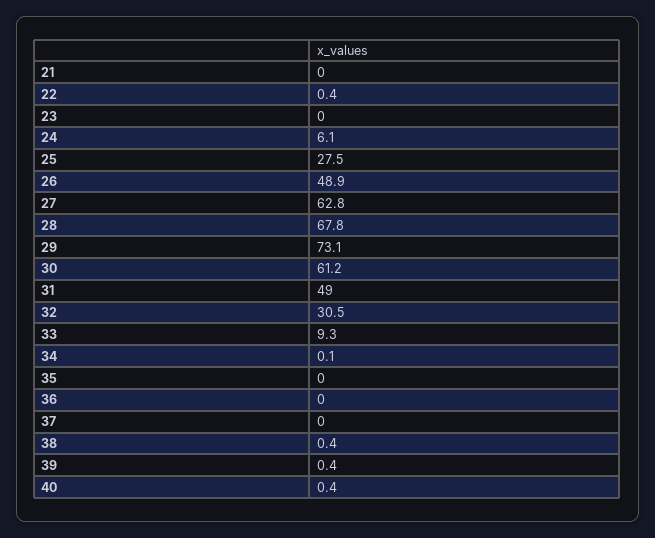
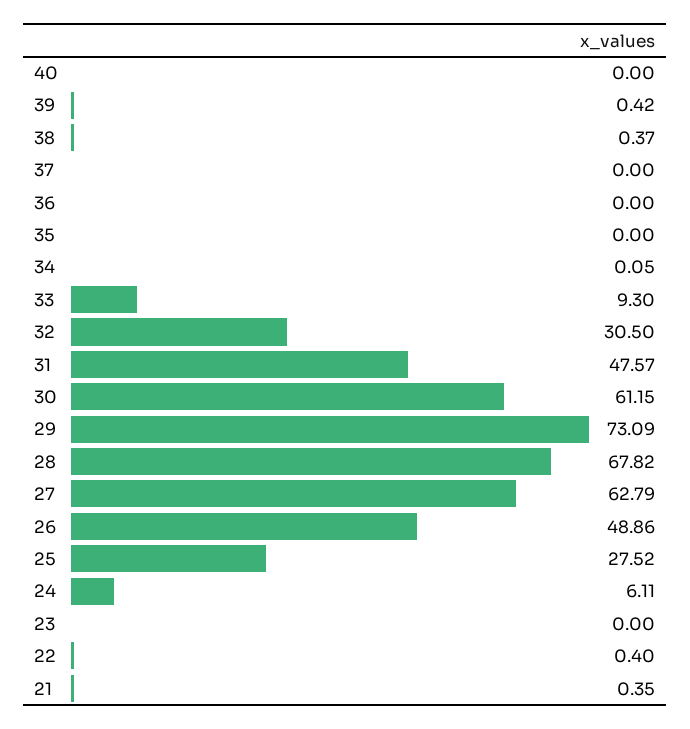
  {
-   "21": 0,
+   "21": 0.35,
    "22": 0.4,
    "23": 0,
    "24": 6.11,
    "25": 27.52,
    "26": 48.86,
    "27": 62.79,
    "28": 67.82,
    "29": 73.09,
    "30": 61.15,
-   "31": 49,
+   "31": 47.57,
    "32": 30.5,
    "33": 9.3,
    "34": 0.05,
    "35": 0,
    "36": 0,
    "37": 0,
    "38": 0.37,
    "39": 0.42,
-   "40": 0.4
+   "40": 0
  }

